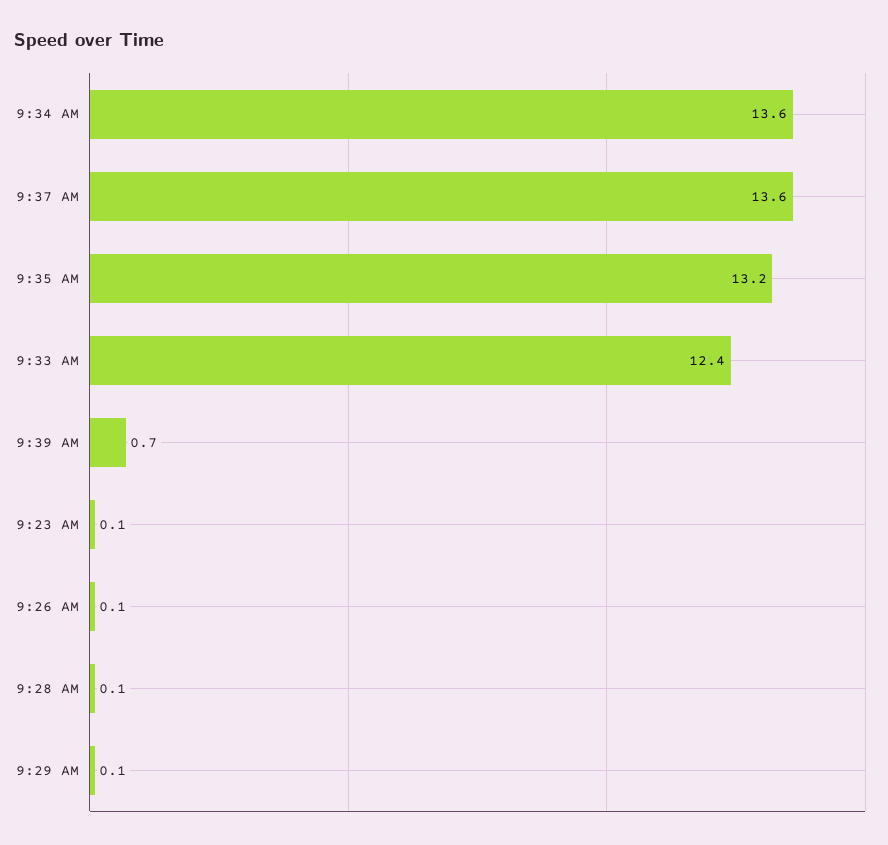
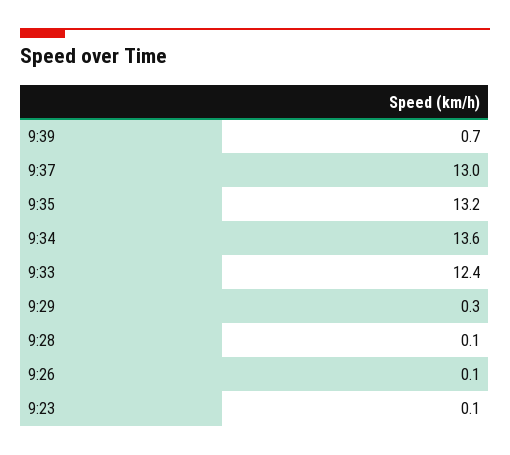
  {
    "9:34 AM": 13.6,
-   "9:37 AM": 13.6,
+   "9:37 AM": 13,
    "9:35 AM": 13.2,
    "9:33 AM": 12.4,
    "9:39 AM": 0.7,
    "9:23 AM": 0.1,
    "9:26 AM": 0.1,
    "9:28 AM": 0.1,
-   "9:29 AM": 0.1
+   "9:29 AM": 0.3
  }

